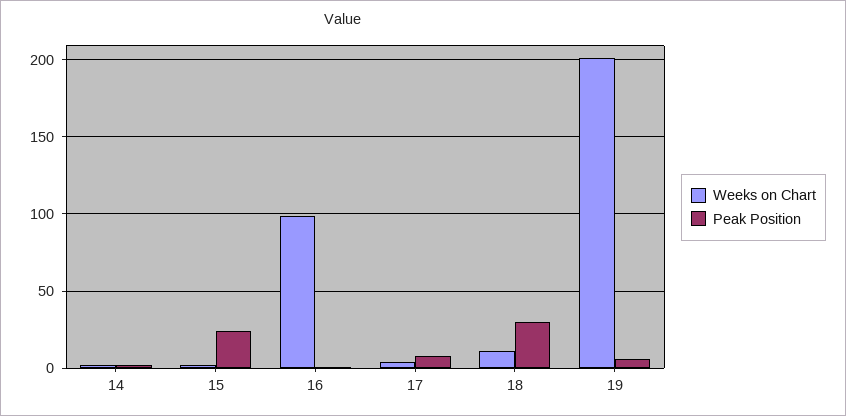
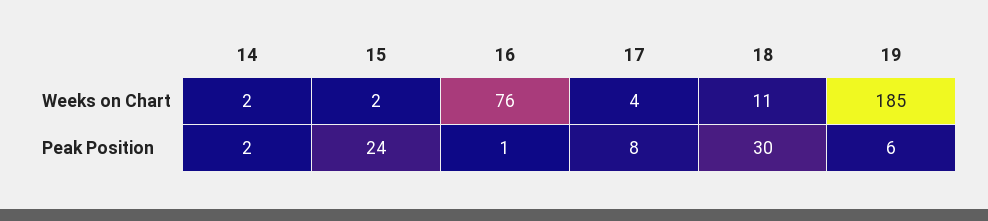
  {
    "Weeks on Chart": {
      "14": 2,
      "15": 2,
-     "16": 100,
+     "16": 76,
      "17": 4,
      "18": 11,
-     "19": 200
+     "19": 185
    },
    "Peak Position": {
      "14": 2,
      "15": 24,
      "16": 1,
      "17": 8,
      "18": 30,
      "19": 6
    }
  }

